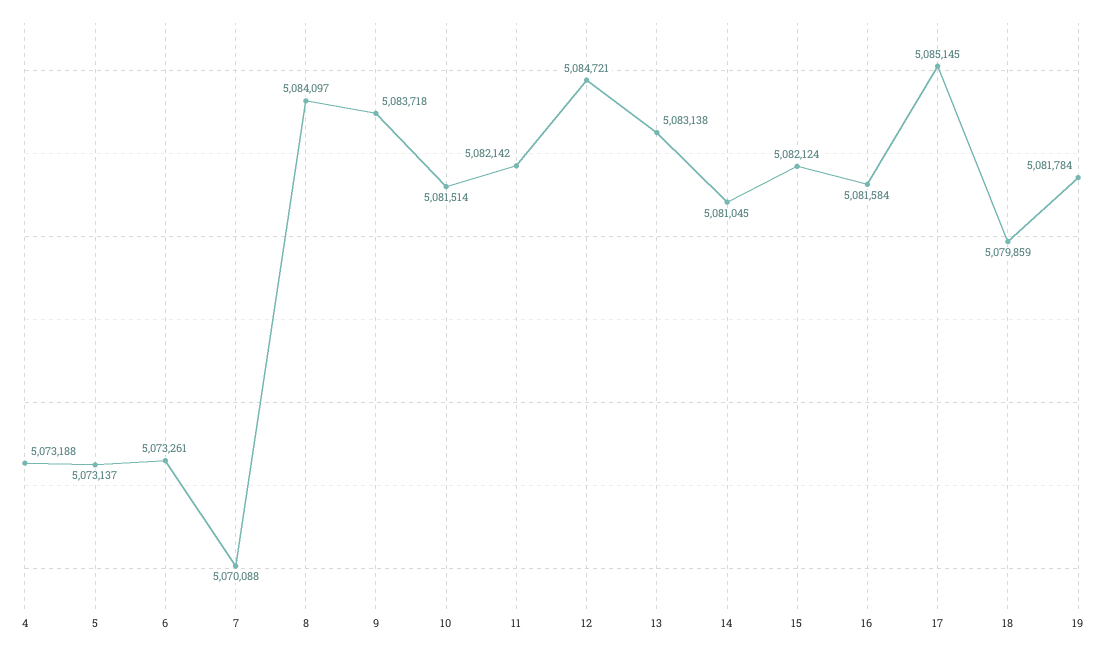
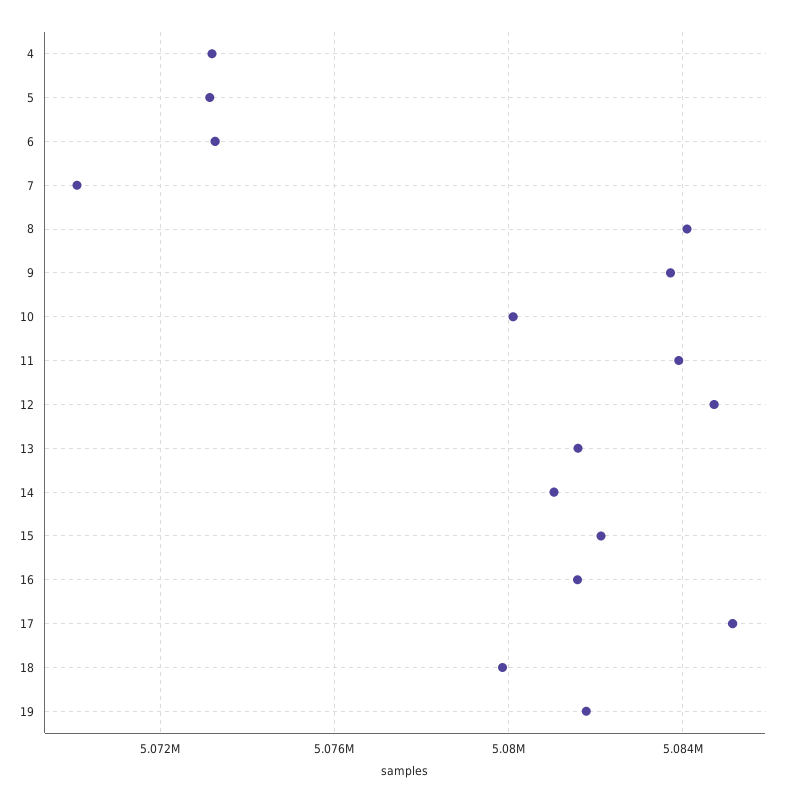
  {
    "4": 5073188,
    "5": 5073137,
    "6": 5073261,
    "7": 5070088,
    "8": 5084097,
    "9": 5083718,
-   "10": 5081514,
+   "10": 5080000,
-   "11": 5082142,
+   "11": 5084000,
    "12": 5084721,
-   "13": 5083138,
+   "13": 5081500,
    "14": 5081045,
    "15": 5082124,
    "16": 5081584,
    "17": 5085145,
    "18": 5079859,
    "19": 5081784
  }

